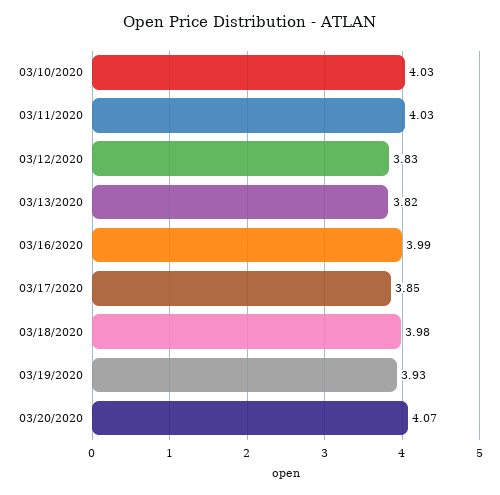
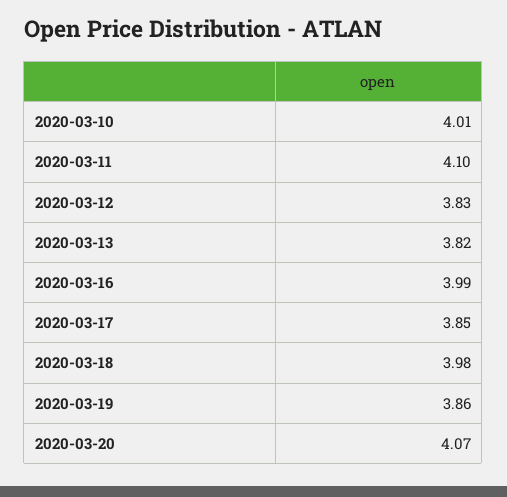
  {
-   "03/10/2020": 4.03,
+   "03/10/2020": 4.01,
-   "03/11/2020": 4.03,
+   "03/11/2020": 4.1,
    "03/12/2020": 3.83,
    "03/13/2020": 3.82,
    "03/16/2020": 3.99,
    "03/17/2020": 3.85,
    "03/18/2020": 3.98,
-   "03/19/2020": 3.93,
+   "03/19/2020": 3.86,
    "03/20/2020": 4.07
  }

